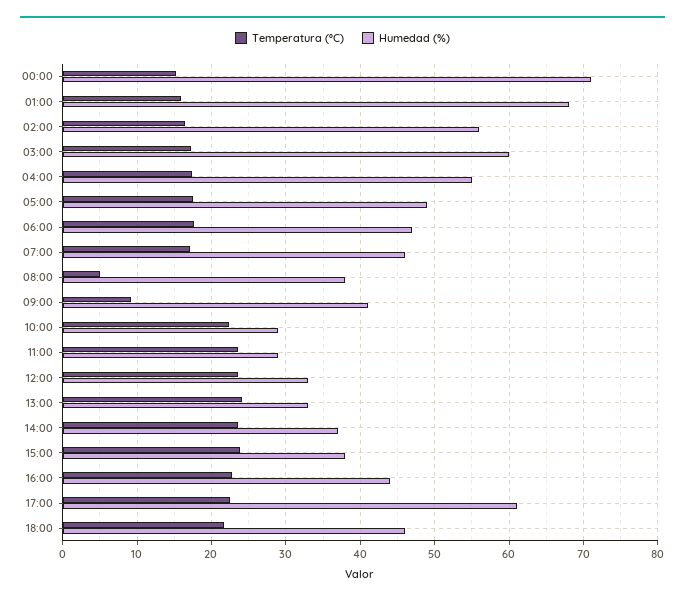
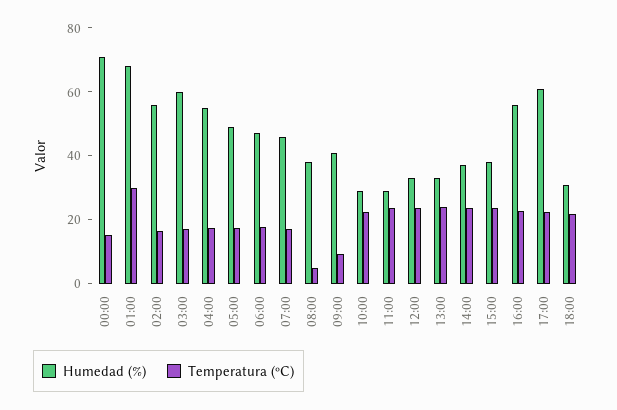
  {
    "Temperatura (ºC)": {
      "00:00": 15,
-     "01:00": 16,
+     "01:00": 30,
      "02:00": 16,
      "03:00": 17,
      "04:00": 17,
      "05:00": 18,
      "06:00": 18,
      "07:00": 17,
      "08:00": 5,
      "09:00": 9,
      "10:00": 22,
      "11:00": 24,
      "12:00": 24,
      "13:00": 24,
      "14:00": 24,
      "15:00": 24,
      "16:00": 23,
      "17:00": 23,
      "18:00": 22
    },
    "Humedad (%)": {
      "00:00": 71,
      "01:00": 68,
      "02:00": 56,
      "03:00": 60,
      "04:00": 55,
      "05:00": 49,
      "06:00": 47,
      "07:00": 46,
      "08:00": 38,
      "09:00": 41,
      "10:00": 29,
      "11:00": 29,
      "12:00": 33,
      "13:00": 33,
      "14:00": 37,
      "15:00": 38,
-     "16:00": 44,
+     "16:00": 55,
      "17:00": 61,
-     "18:00": 46
+     "18:00": 30
    }
  }

